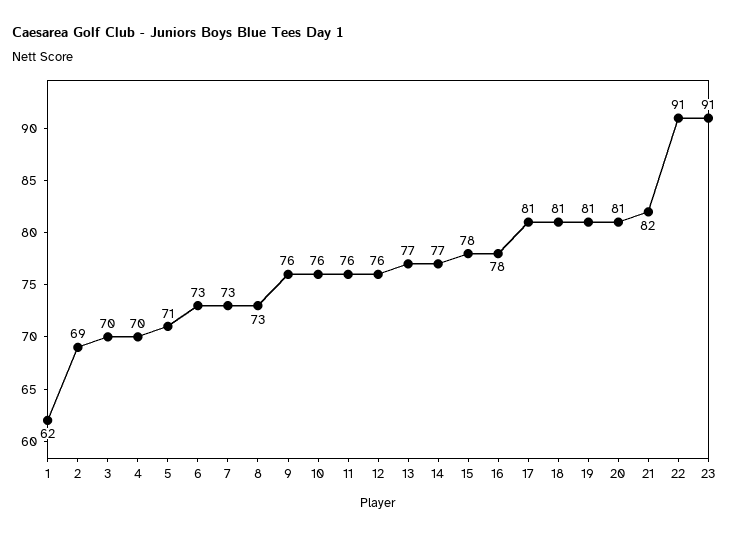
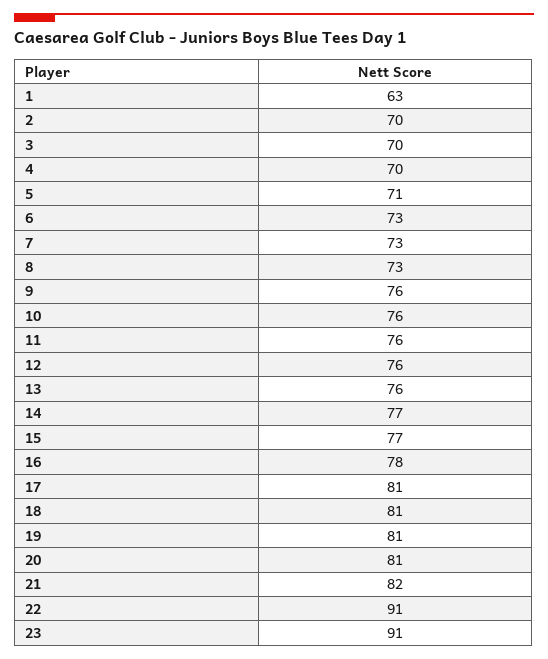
  {
-   "1": 62,
+   "1": 63,
-   "2": 69,
+   "2": 70,
    "3": 70,
    "4": 70,
    "5": 71,
    "6": 73,
    "7": 73,
    "8": 73,
    "9": 76,
    "10": 76,
    "11": 76,
    "12": 76,
-   "13": 77,
+   "13": 76,
    "14": 77,
-   "15": 78,
+   "15": 77,
    "16": 78,
    "17": 81,
    "18": 81,
    "19": 81,
    "20": 81,
    "21": 82,
    "22": 91,
    "23": 91
  }

